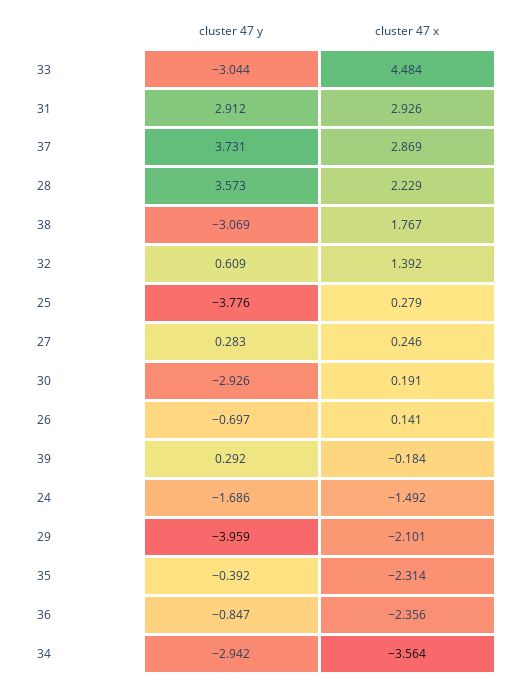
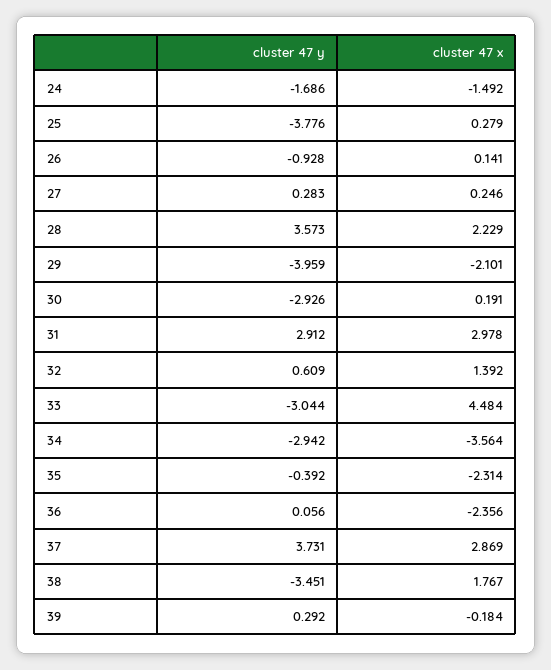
  {
    "cluster 47 y": {
      "33": -3.044,
      "31": 2.912,
      "37": 3.731,
      "28": 3.573,
-     "38": -3.069,
+     "38": -3.451,
      "32": 0.609,
      "25": -3.776,
      "27": 0.283,
      "30": -2.926,
-     "26": -0.697,
+     "26": -0.928,
      "39": 0.292,
      "24": -1.686,
      "29": -3.959,
      "35": -0.392,
-     "36": -0.847,
+     "36": 0.056,
      "34": -2.942
    },
    "cluster 47 x": {
      "33": 4.484,
-     "31": 2.926,
+     "31": 2.978,
      "37": 2.869,
      "28": 2.229,
      "38": 1.767,
      "32": 1.392,
      "25": 0.279,
      "27": 0.246,
      "30": 0.191,
      "26": 0.141,
      "39": -0.184,
      "24": -1.492,
      "29": -2.101,
      "35": -2.314,
      "36": -2.356,
      "34": -3.564
    }
  }

